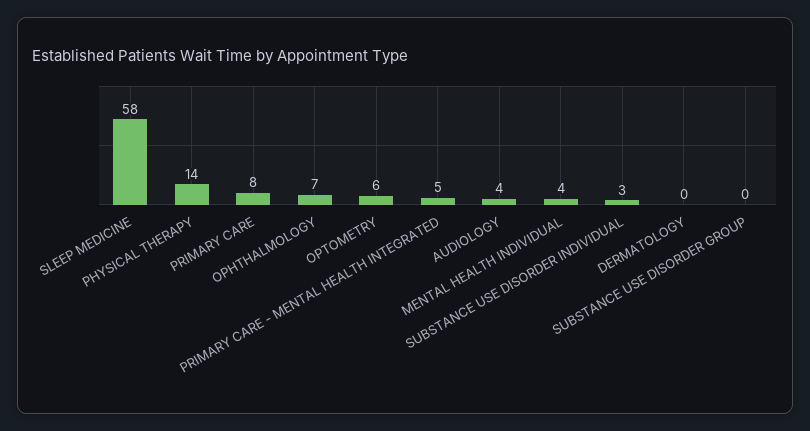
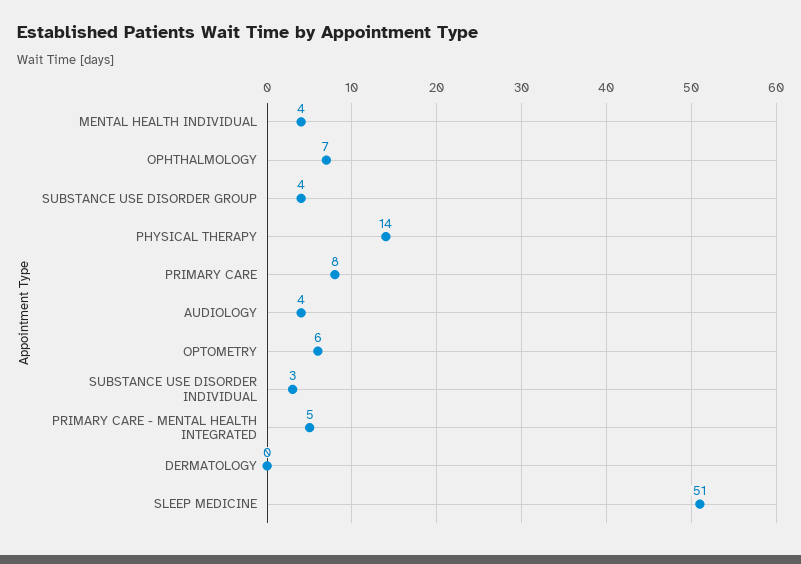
  {
-   "SLEEP MEDICINE": 58,
+   "SLEEP MEDICINE": 51,
    "PHYSICAL THERAPY": 14,
    "PRIMARY CARE": 8,
    "OPHTHALMOLOGY": 7,
    "OPTOMETRY": 6,
    "PRIMARY CARE - MENTAL HEALTH INTEGRATED": 5,
    "AUDIOLOGY": 4,
    "MENTAL HEALTH INDIVIDUAL": 4,
    "SUBSTANCE USE DISORDER INDIVIDUAL": 3,
    "DERMATOLOGY": 0,
-   "SUBSTANCE USE DISORDER GROUP": 0
+   "SUBSTANCE USE DISORDER GROUP": 4
  }

